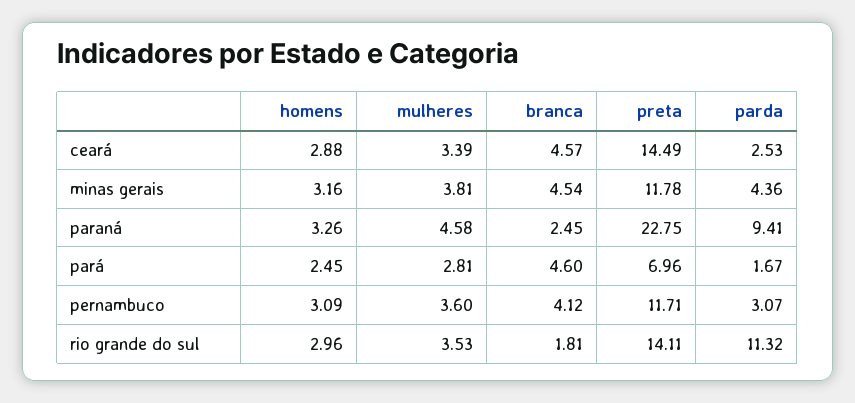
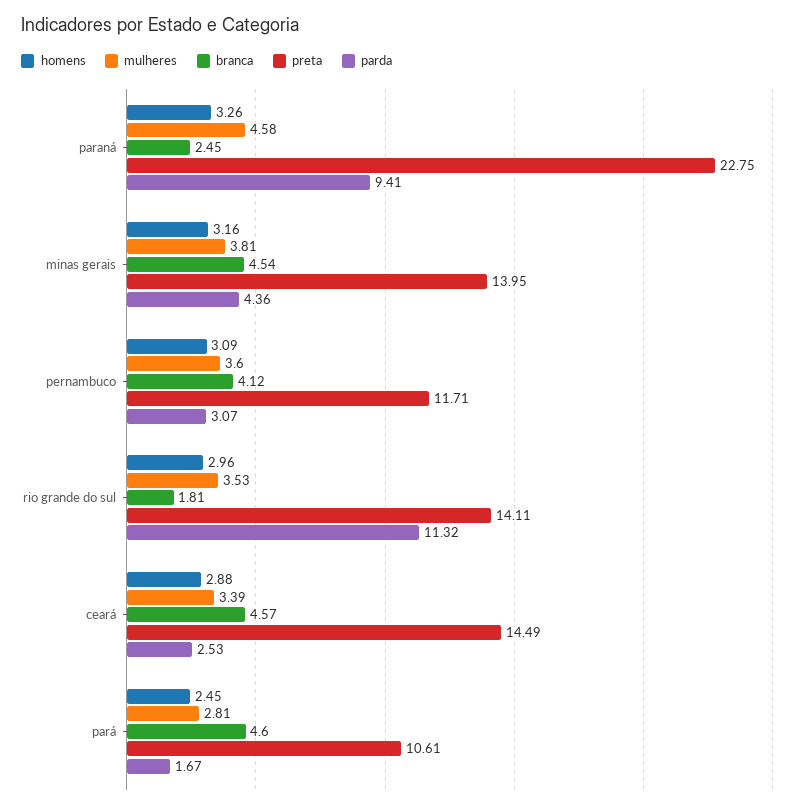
  {
    "homens": {
      "ceará": 2.88,
      "minas gerais": 3.16,
      "paraná": 3.26,
      "pará": 2.45,
      "pernambuco": 3.09,
      "rio grande do sul": 2.96
    },
    "mulheres": {
      "ceará": 3.39,
      "minas gerais": 3.81,
      "paraná": 4.58,
      "pará": 2.81,
      "pernambuco": 3.6,
      "rio grande do sul": 3.53
    },
    "branca": {
      "ceará": 4.57,
      "minas gerais": 4.54,
      "paraná": 2.45,
      "pará": 4.6,
      "pernambuco": 4.12,
      "rio grande do sul": 1.81
    },
    "preta": {
      "ceará": 14.49,
-     "minas gerais": 11.78,
+     "minas gerais": 13.95,
      "paraná": 22.75,
-     "pará": 6.96,
+     "pará": 10.61,
      "pernambuco": 11.71,
      "rio grande do sul": 14.11
    },
    "parda": {
      "ceará": 2.53,
      "minas gerais": 4.36,
      "paraná": 9.41,
      "pará": 1.67,
      "pernambuco": 3.07,
      "rio grande do sul": 11.32
    }
  }

